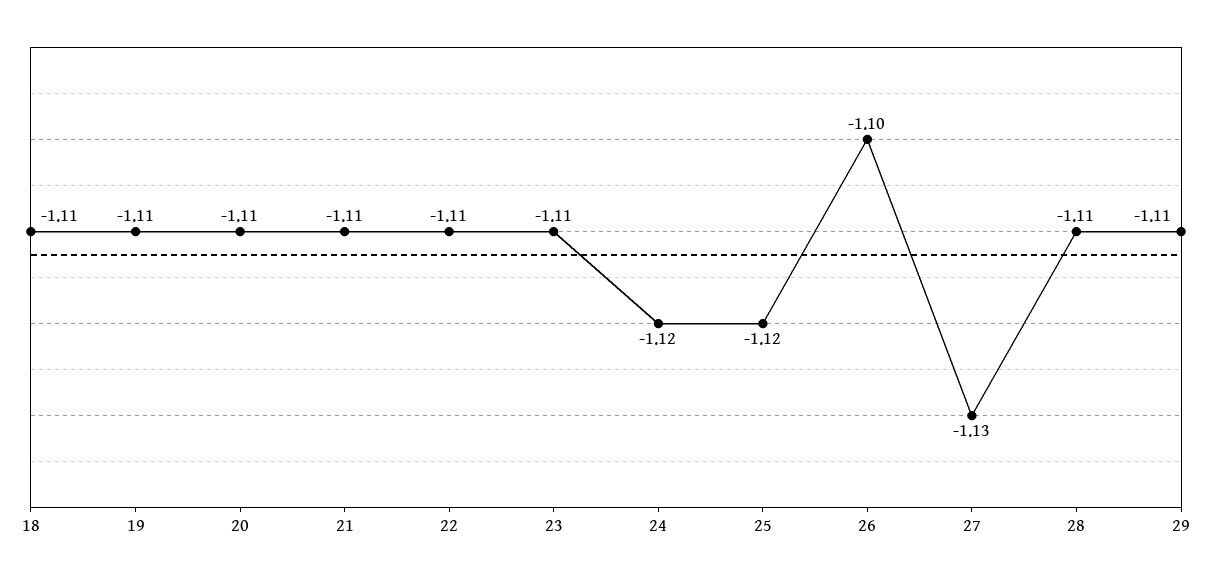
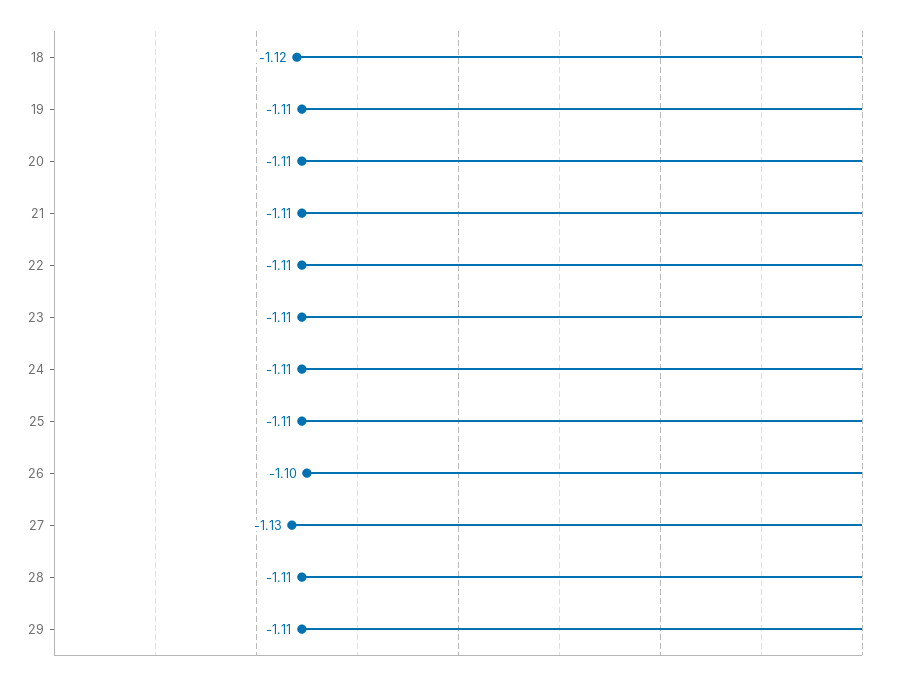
  {
-   "18": -1.11,
+   "18": -1.12,
    "19": -1.11,
    "20": -1.11,
    "21": -1.11,
    "22": -1.11,
    "23": -1.11,
-   "24": -1.12,
+   "24": -1.11,
-   "25": -1.12,
+   "25": -1.11,
    "26": -1.1,
    "27": -1.13,
    "28": -1.11,
    "29": -1.11
  }

